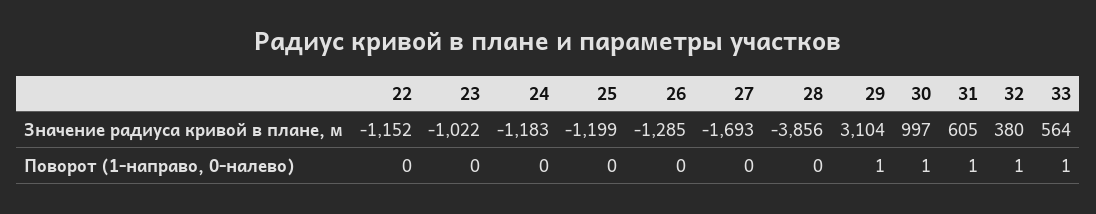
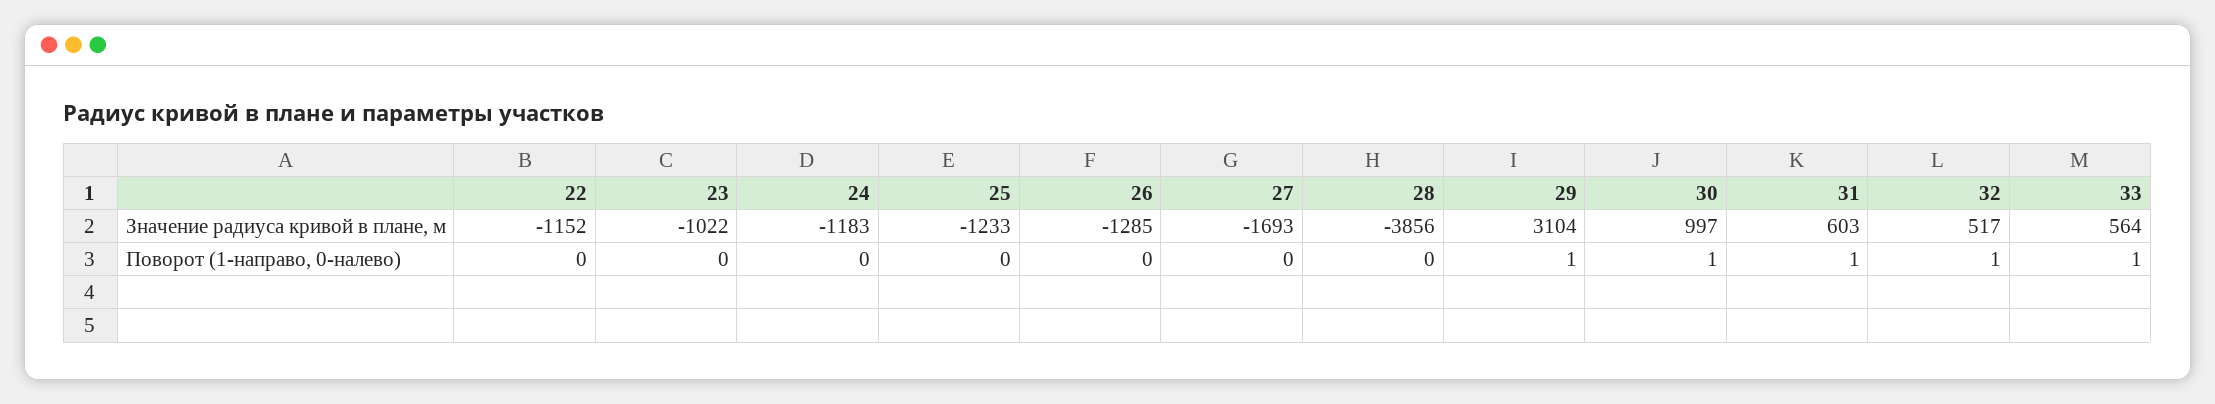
  {
    "22": {
      "Значение радиуса кривой в плане, м": -1152,
      "Поворот (1-направо, 0-налево)": 0
    },
    "23": {
      "Значение радиуса кривой в плане, м": -1022,
      "Поворот (1-направо, 0-налево)": 0
    },
    "24": {
      "Значение радиуса кривой в плане, м": -1183,
      "Поворот (1-направо, 0-налево)": 0
    },
    "25": {
-     "Значение радиуса кривой в плане, м": -1199,
+     "Значение радиуса кривой в плане, м": -1233,
      "Поворот (1-направо, 0-налево)": 0
    },
    "26": {
      "Значение радиуса кривой в плане, м": -1285,
      "Поворот (1-направо, 0-налево)": 0
    },
    "27": {
      "Значение радиуса кривой в плане, м": -1693,
      "Поворот (1-направо, 0-налево)": 0
    },
    "28": {
      "Значение радиуса кривой в плане, м": -3856,
      "Поворот (1-направо, 0-налево)": 0
    },
    "29": {
      "Значение радиуса кривой в плане, м": 3104,
      "Поворот (1-направо, 0-налево)": 1
    },
    "30": {
      "Значение радиуса кривой в плане, м": 997,
      "Поворот (1-направо, 0-налево)": 1
    },
    "31": {
-     "Значение радиуса кривой в плане, м": 605,
+     "Значение радиуса кривой в плане, м": 603,
      "Поворот (1-направо, 0-налево)": 1
    },
    "32": {
-     "Значение радиуса кривой в плане, м": 380,
+     "Значение радиуса кривой в плане, м": 517,
      "Поворот (1-направо, 0-налево)": 1
    },
    "33": {
      "Значение радиуса кривой в плане, м": 564,
      "Поворот (1-направо, 0-налево)": 1
    }
  }

